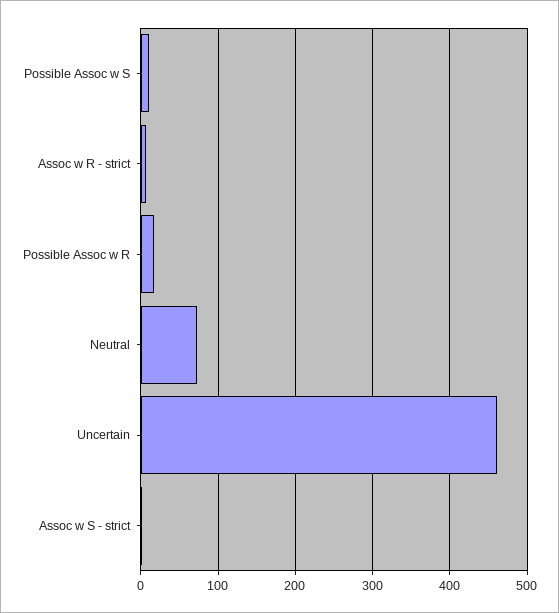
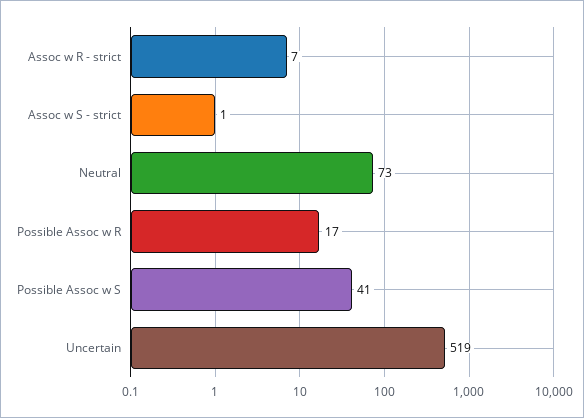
  {
-   "Possible Assoc w S": 10,
+   "Possible Assoc w S": 41,
    "Assoc w R - strict": 7,
    "Possible Assoc w R": 17,
    "Neutral": 73,
-   "Uncertain": 460,
+   "Uncertain": 519,
    "Assoc w S - strict": 1
  }

